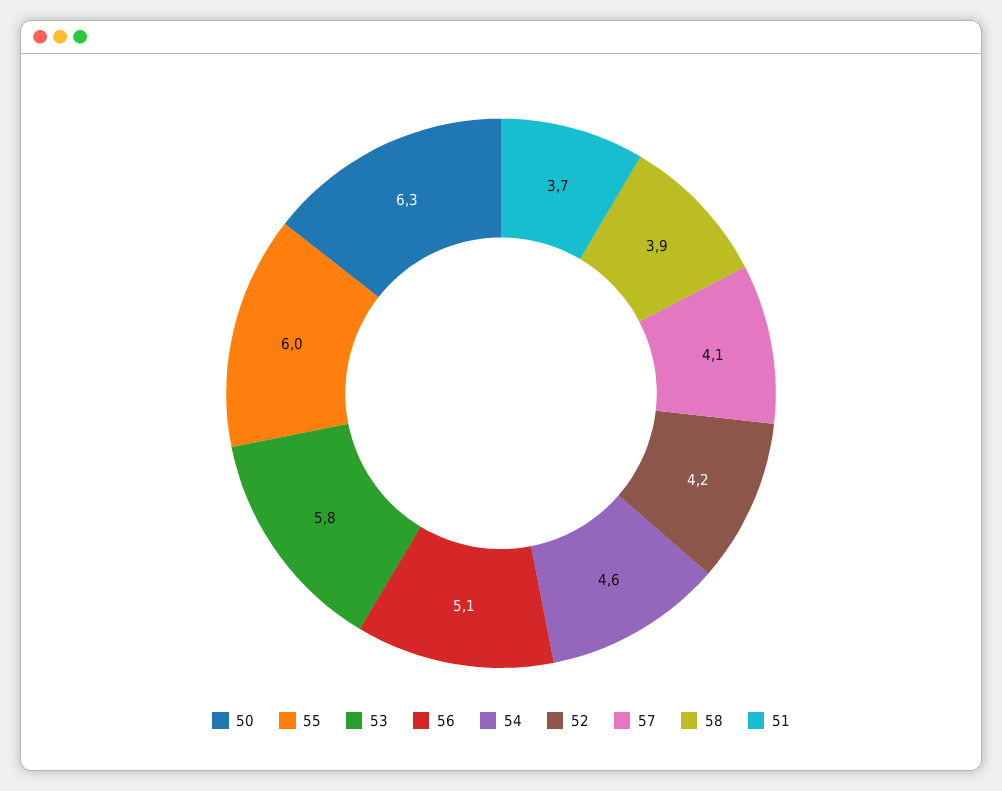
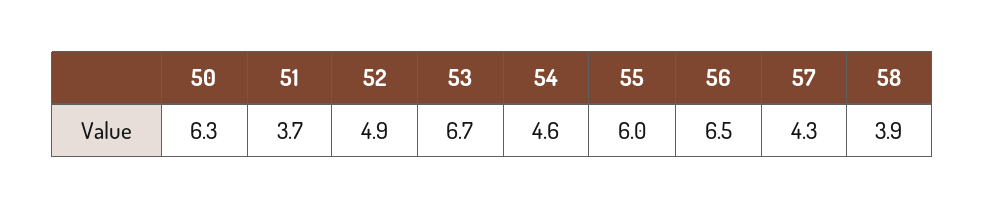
  {
    "50": 6.3,
    "55": 6,
-   "53": 5.8,
+   "53": 6.7,
-   "56": 5.1,
+   "56": 6.5,
    "54": 4.6,
-   "52": 4.2,
+   "52": 4.9,
-   "57": 4.1,
+   "57": 4.3,
    "58": 3.9,
    "51": 3.7
  }

